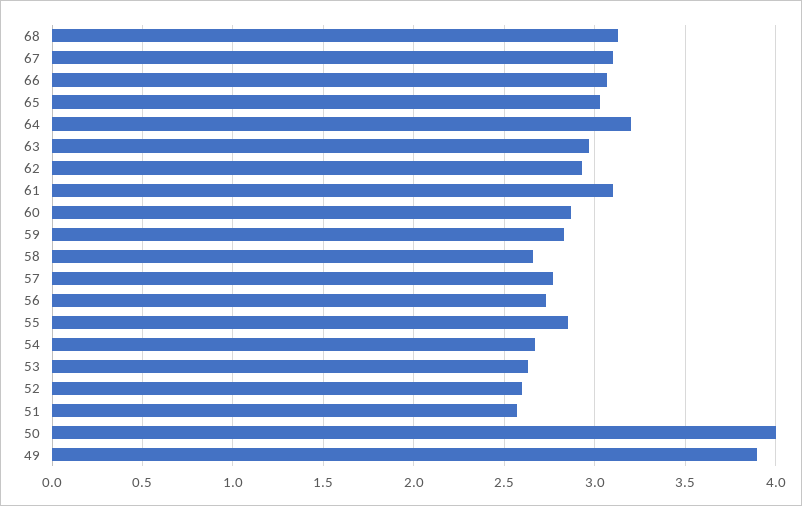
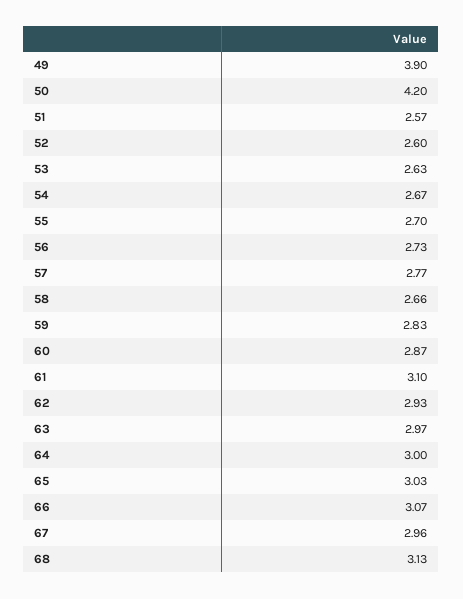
  {
    "68": 3.13,
-   "67": 3.1,
+   "67": 2.96,
    "66": 3.07,
    "65": 3.03,
-   "64": 3.2,
+   "64": 3,
    "63": 2.97,
    "62": 2.93,
    "61": 3.1,
    "60": 2.87,
    "59": 2.83,
    "58": 2.66,
    "57": 2.77,
    "56": 2.73,
-   "55": 2.85,
+   "55": 2.7,
    "54": 2.67,
    "53": 2.63,
    "52": 2.6,
    "51": 2.57,
-   "50": 4,
+   "50": 4.2,
    "49": 3.9
  }

